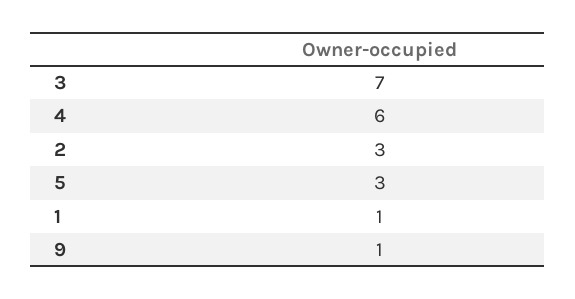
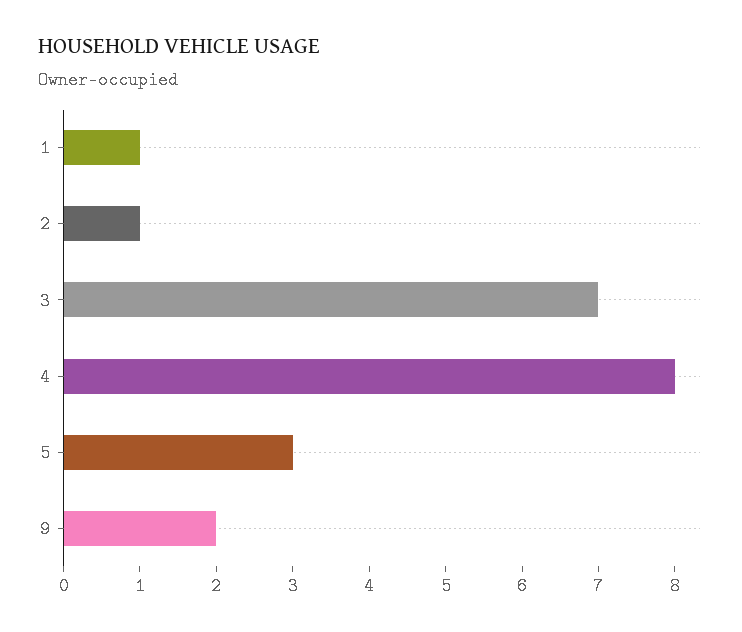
  {
    "3": 7,
-   "4": 6,
+   "4": 8,
-   "2": 3,
+   "2": 1,
    "5": 3,
    "1": 1,
-   "9": 1
+   "9": 2
  }

